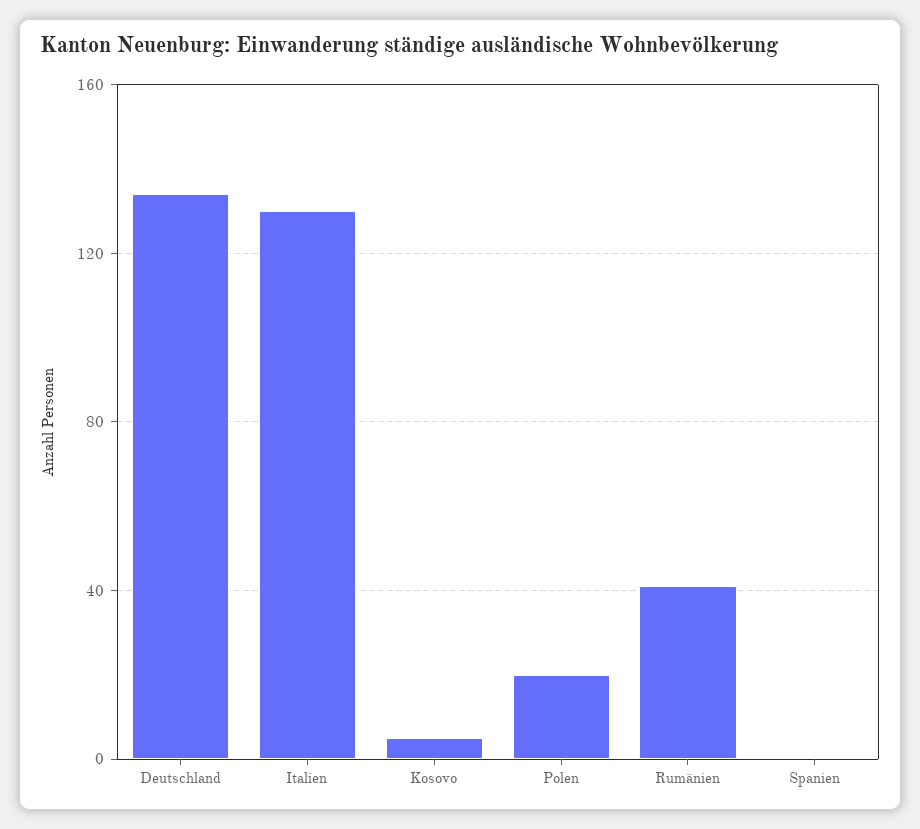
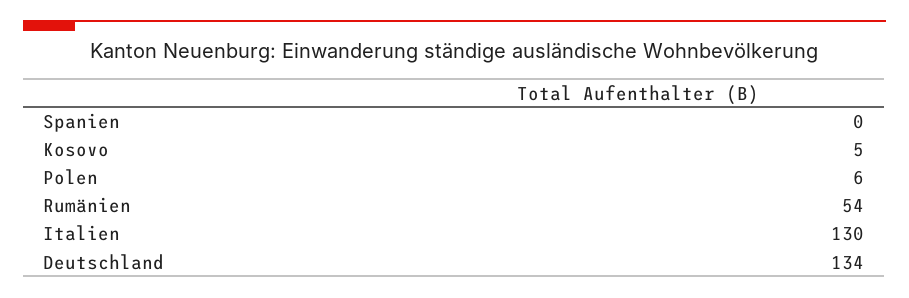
  {
    "Deutschland": 134,
    "Italien": 130,
    "Kosovo": 5,
-   "Polen": 20,
+   "Polen": 6,
-   "Rumänien": 40,
+   "Rumänien": 54,
    "Spanien": 0
  }

